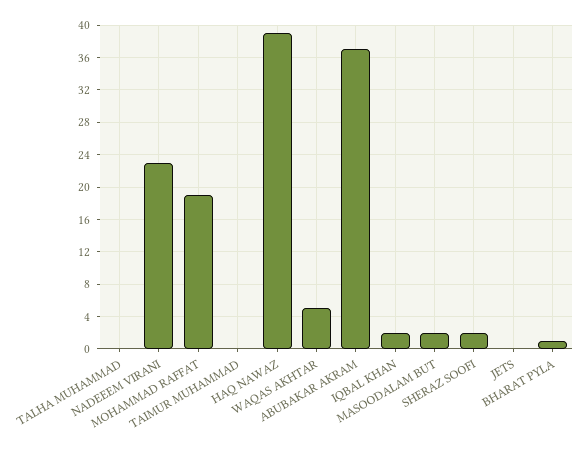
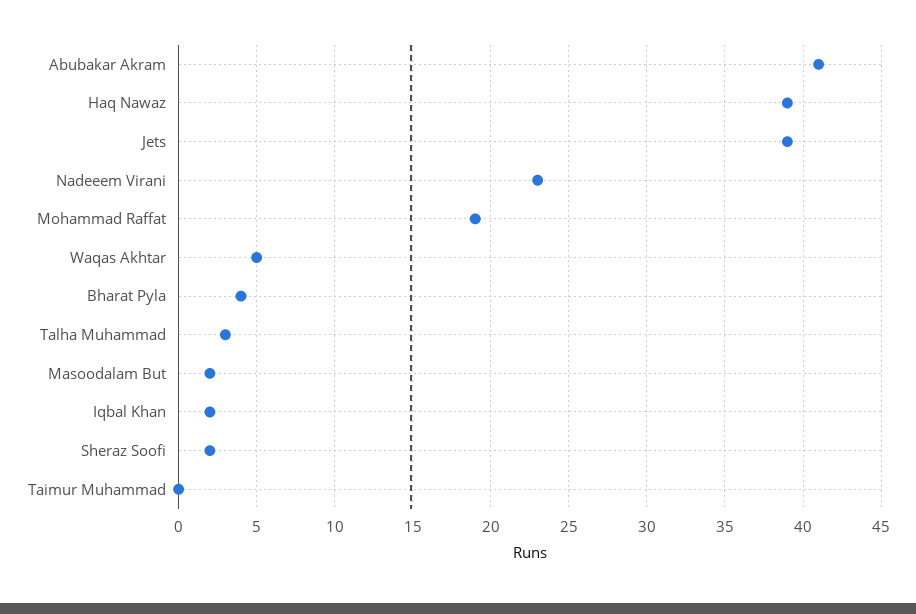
  {
-   "TALHA MUHAMMAD": 0,
+   "TALHA MUHAMMAD": 3,
    "NADEEEM VIRANI": 23,
    "MOHAMMAD RAFFAT": 19,
    "TAIMUR MUHAMMAD": 0,
    "HAQ NAWAZ": 39,
    "WAQAS AKHTAR": 5,
-   "ABUBAKAR AKRAM": 37,
+   "ABUBAKAR AKRAM": 41,
    "IQBAL KHAN": 2,
    "MASOODALAM BUT": 2,
    "SHERAZ SOOFI": 2,
-   "JETS": 0,
+   "JETS": 39,
-   "BHARAT PYLA": 1
+   "BHARAT PYLA": 4
  }

